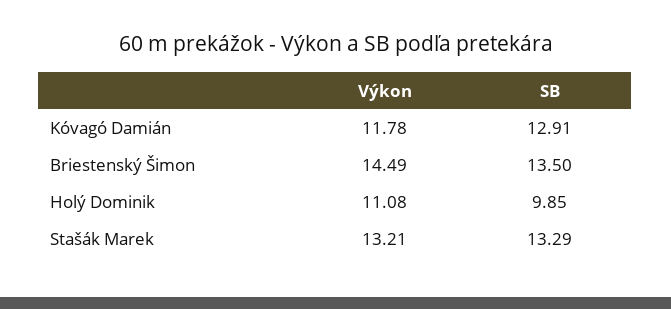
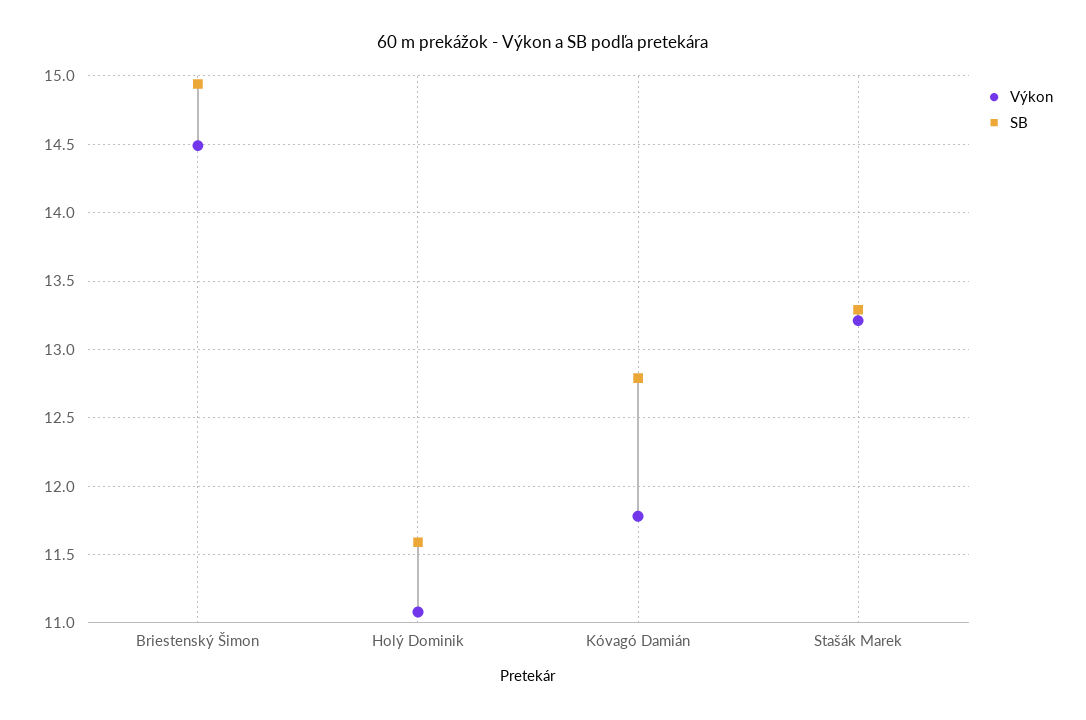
  {
    "Výkon": {
      "Kóvagó Damián": 11.78,
      "Briestenský Šimon": 14.49,
      "Holý Dominik": 11.08,
      "Stašák Marek": 13.21
    },
    "SB": {
-     "Kóvagó Damián": 12.91,
+     "Kóvagó Damián": 12.8,
-     "Briestenský Šimon": 13.5,
+     "Briestenský Šimon": 14.95,
-     "Holý Dominik": 9.85,
+     "Holý Dominik": 11.6,
      "Stašák Marek": 13.29
    }
  }

